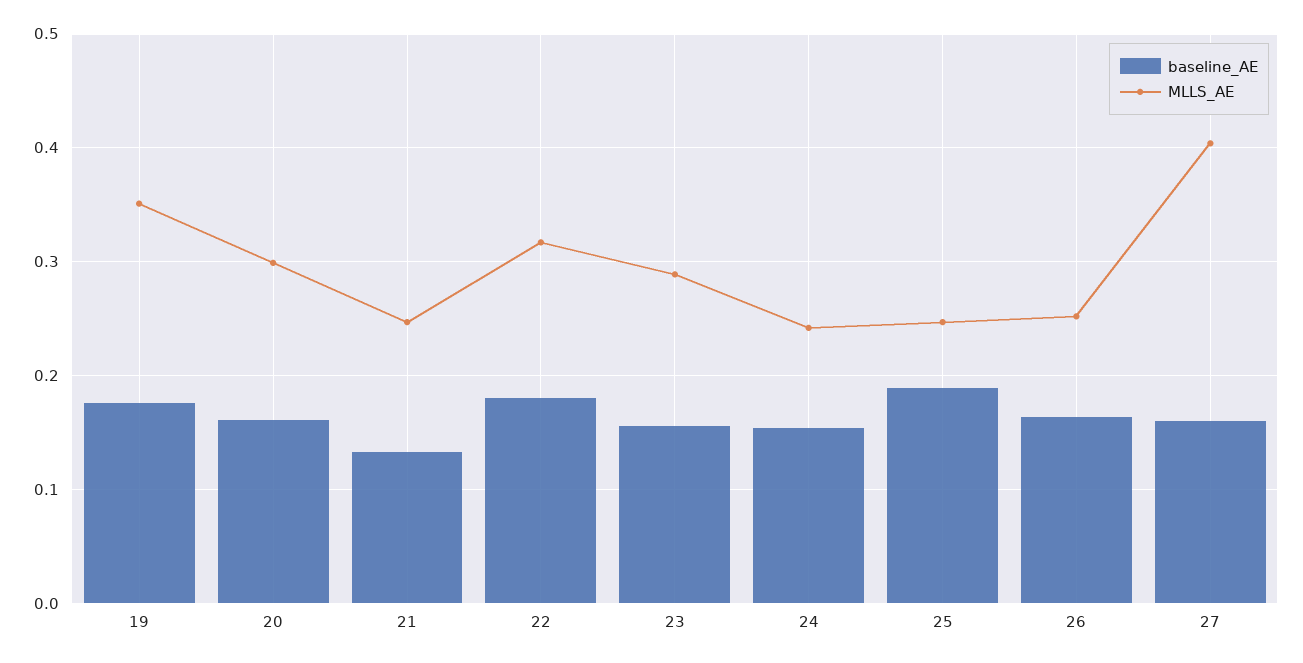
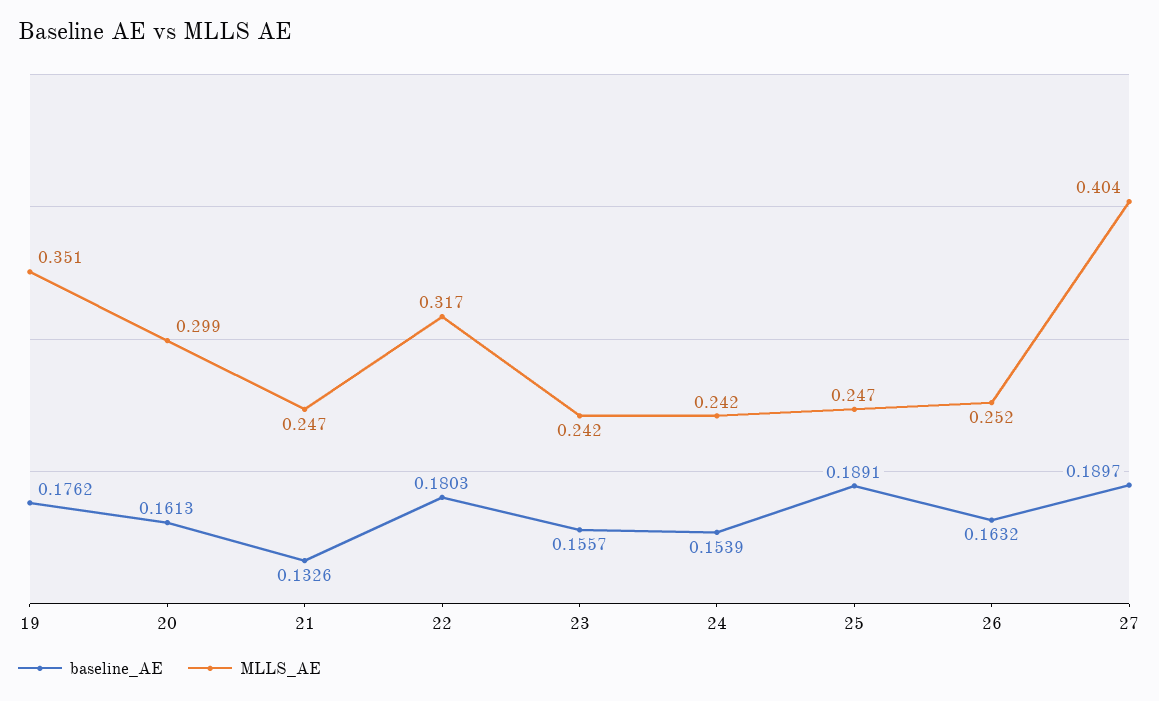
  {
    "baseline_AE": {
      "19": 0.1762,
      "20": 0.1613,
      "21": 0.1326,
      "22": 0.1803,
      "23": 0.1557,
      "24": 0.1539,
      "25": 0.1891,
      "26": 0.1632,
-     "27": 0.16
+     "27": 0.1897
    },
    "MLLS_AE": {
      "19": 0.351,
      "20": 0.299,
      "21": 0.247,
      "22": 0.317,
-     "23": 0.29,
+     "23": 0.242,
      "24": 0.242,
      "25": 0.247,
      "26": 0.252,
      "27": 0.404
    }
  }

